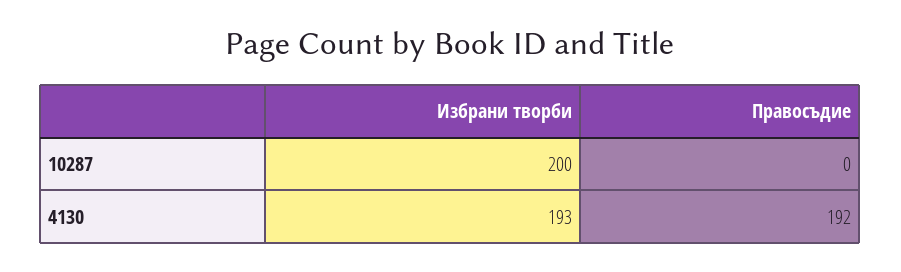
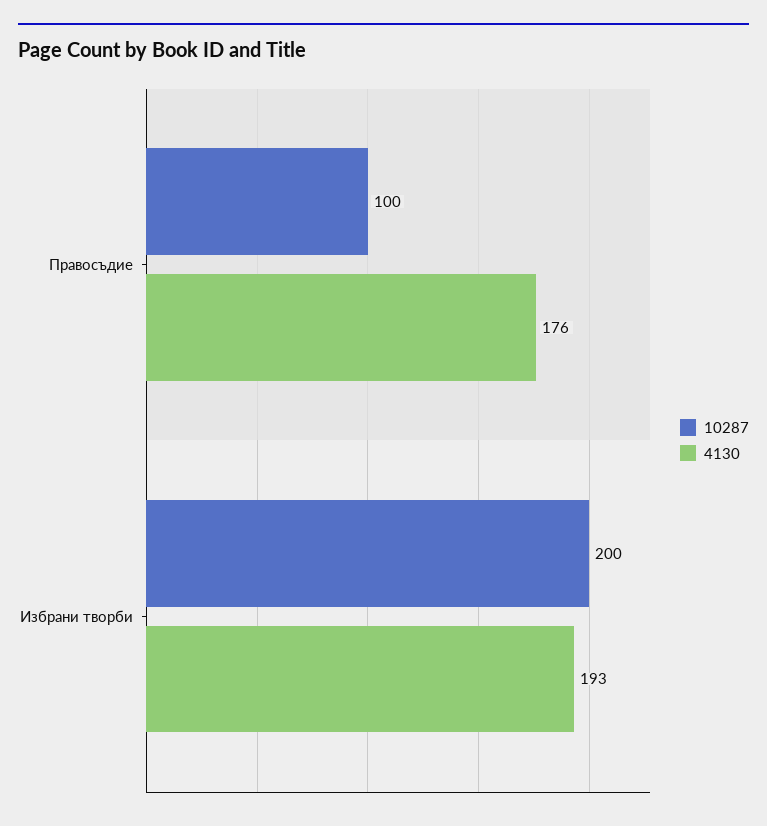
  {
    "10287": {
      "Избрани творби": 200,
-     "Правосъдие": 0
+     "Правосъдие": 100
    },
    "4130": {
      "Избрани творби": 193,
-     "Правосъдие": 192
+     "Правосъдие": 176
    }
  }

